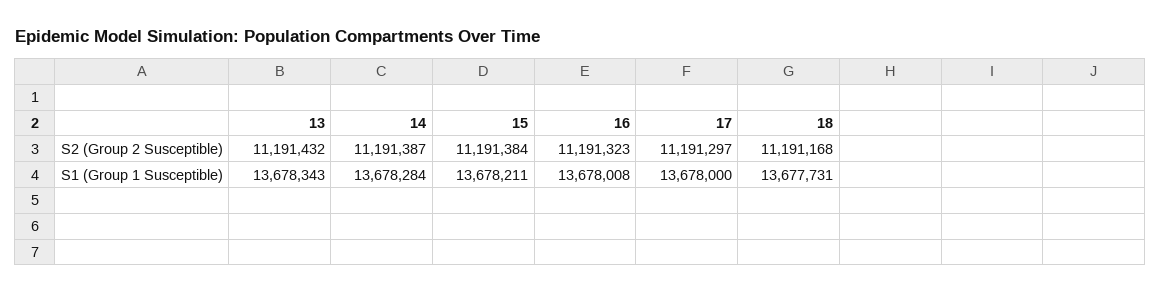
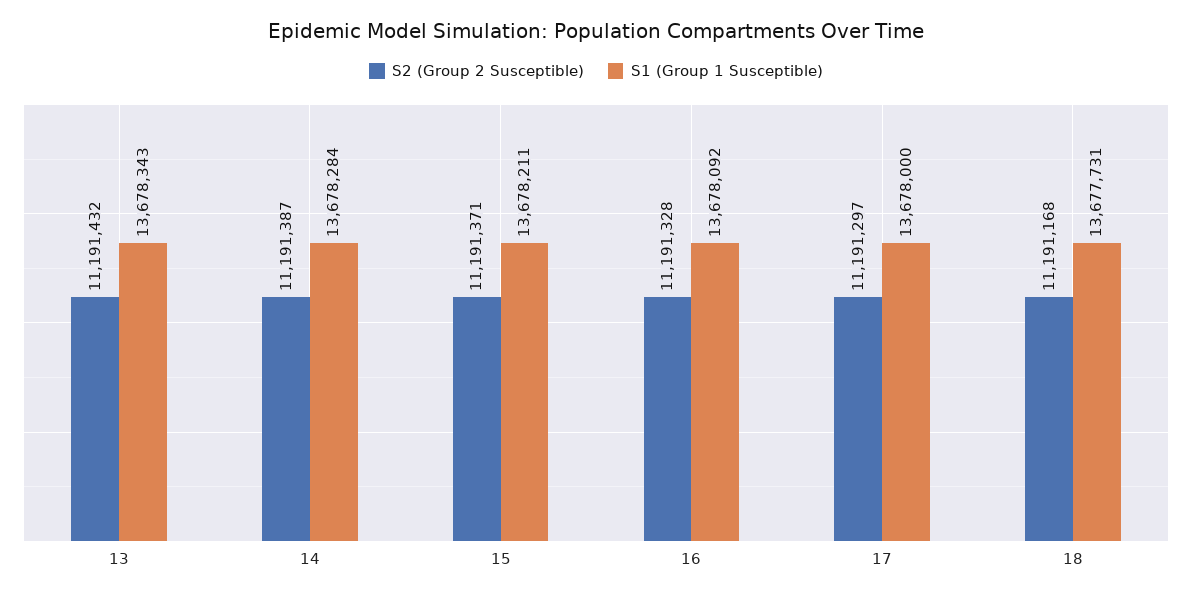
  {
    "S2 (Group 2 Susceptible)": {
      "13": 11191432,
      "14": 11191387,
-     "15": 11191384,
+     "15": 11191371,
-     "16": 11191323,
+     "16": 11191328,
      "17": 11191297,
      "18": 11191168
    },
    "S1 (Group 1 Susceptible)": {
      "13": 13678343,
      "14": 13678284,
      "15": 13678211,
-     "16": 13678008,
+     "16": 13678092,
      "17": 13678000,
      "18": 13677731
    }
  }

